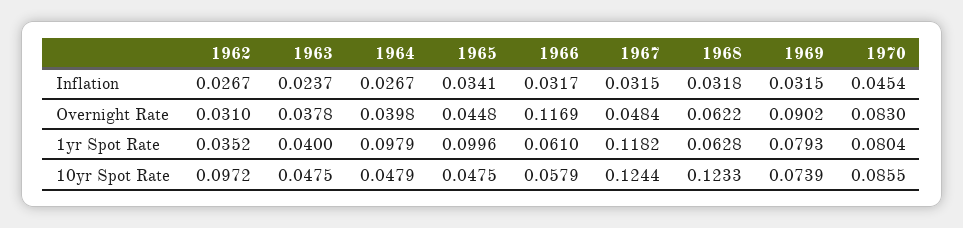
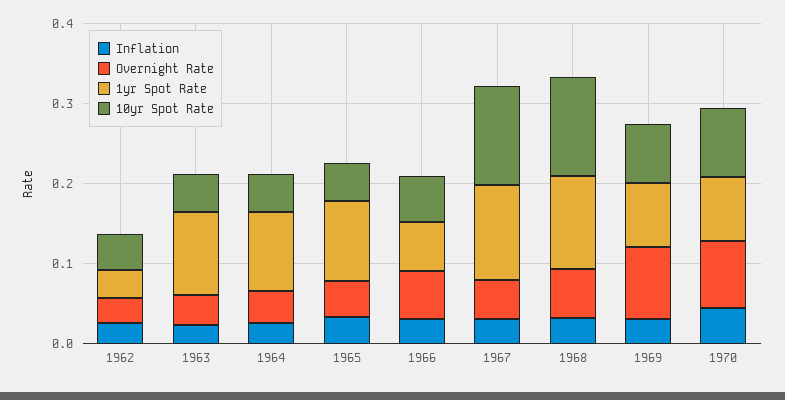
  {
    "Inflation": {
      "1962": 0.0267,
      "1963": 0.0237,
      "1964": 0.0267,
      "1965": 0.0341,
      "1966": 0.0317,
      "1967": 0.0315,
      "1968": 0.0318,
      "1969": 0.0315,
      "1970": 0.0454
    },
    "Overnight Rate": {
      "1962": 0.031,
      "1963": 0.0378,
      "1964": 0.0398,
      "1965": 0.0448,
-     "1966": 0.1169,
+     "1966": 0.06,
      "1967": 0.0484,
      "1968": 0.0622,
      "1969": 0.0902,
      "1970": 0.083
    },
    "1yr Spot Rate": {
      "1962": 0.0352,
-     "1963": 0.04,
+     "1963": 0.1,
      "1964": 0.0979,
      "1965": 0.0996,
      "1966": 0.061,
      "1967": 0.1182,
-     "1968": 0.0628,
+     "1968": 0.12,
      "1969": 0.0793,
      "1970": 0.0804
    },
    "10yr Spot Rate": {
-     "1962": 0.0972,
+     "1962": 0.04,
      "1963": 0.0475,
      "1964": 0.0479,
      "1965": 0.0475,
      "1966": 0.0579,
      "1967": 0.1244,
      "1968": 0.1233,
      "1969": 0.0739,
      "1970": 0.0855
    }
  }

